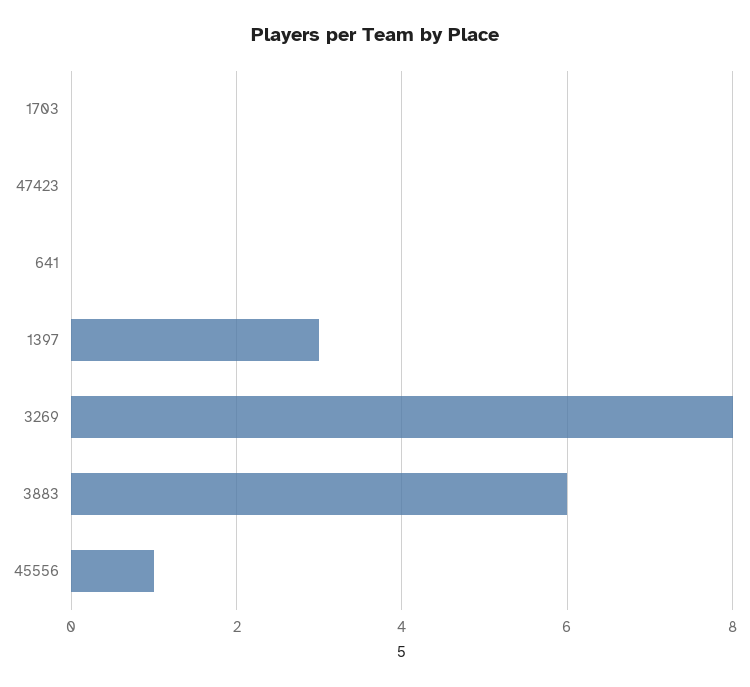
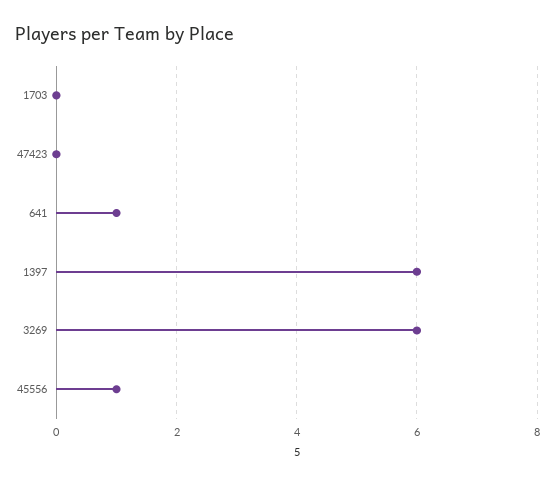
  {
    "1703": 0,
    "47423": 0,
-   "641": 0,
+   "641": 1,
-   "1397": 3,
+   "1397": 6,
-   "3269": 8,
+   "3269": 6,
-   "3883": 6,
    "45556": 1
  }

